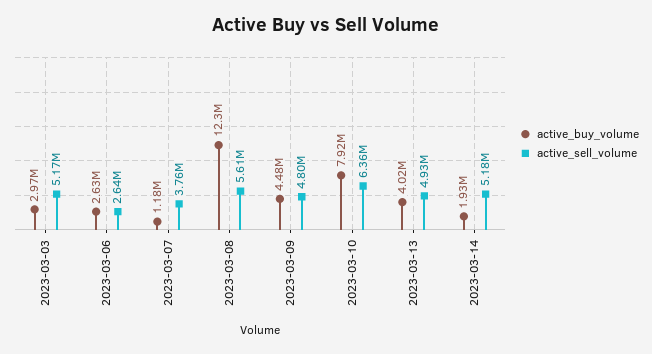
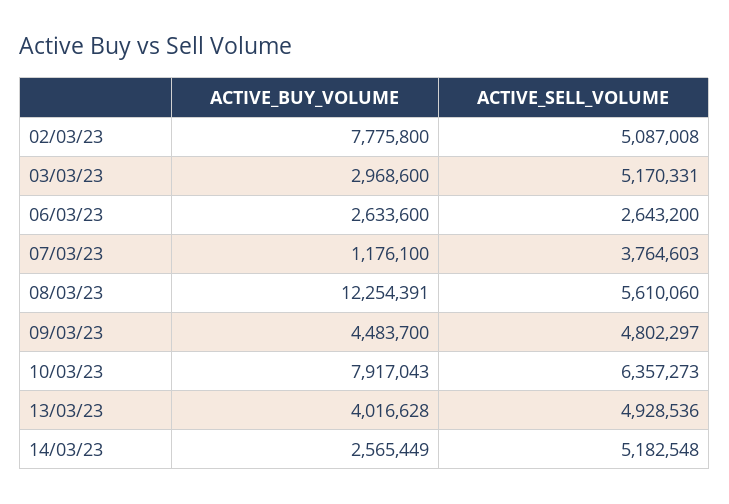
  {
    "active_buy_volume": {
      "2023-03-03": 2968600,
      "2023-03-06": 2633600,
      "2023-03-07": 1176100,
      "2023-03-08": 12254391,
      "2023-03-09": 4483700,
      "2023-03-10": 7917043,
      "2023-03-13": 4016628,
-     "2023-03-14": 1930000
+     "2023-03-14": 2565449,
+     "02/03/23": 7775800
    },
    "active_sell_volume": {
      "2023-03-03": 5170331,
      "2023-03-06": 2643200,
      "2023-03-07": 3764603,
      "2023-03-08": 5610060,
      "2023-03-09": 4802297,
      "2023-03-10": 6357273,
      "2023-03-13": 4928536,
-     "2023-03-14": 5182548
+     "2023-03-14": 5182548,
+     "02/03/23": 5087008
    }
  }

